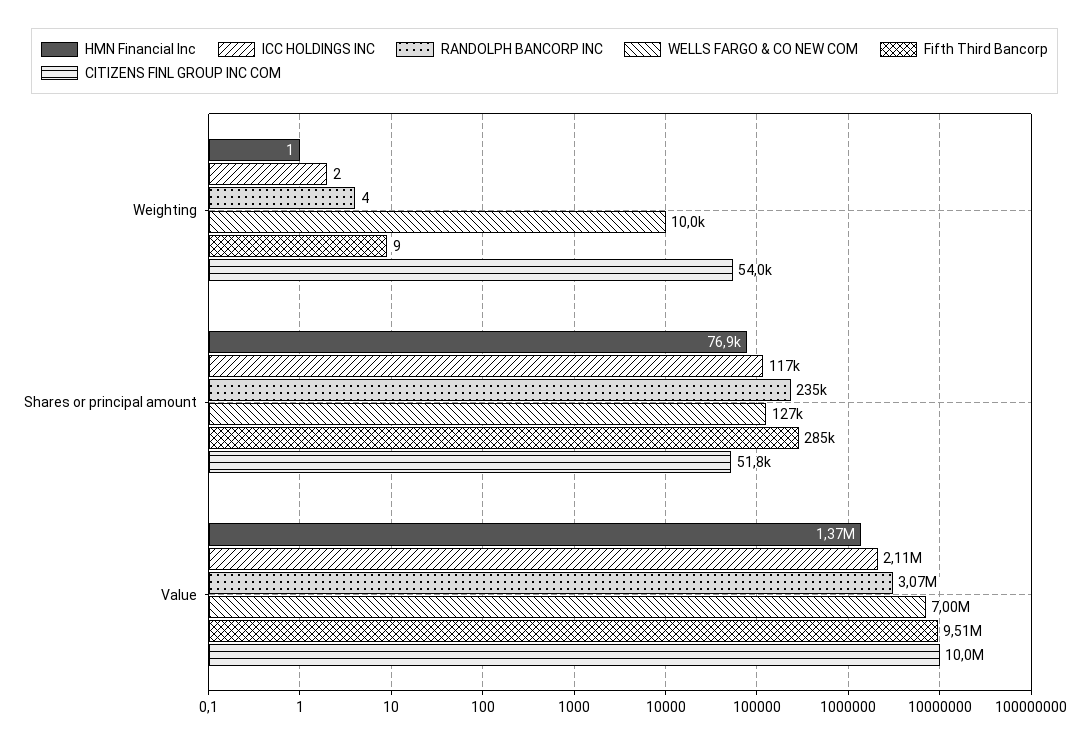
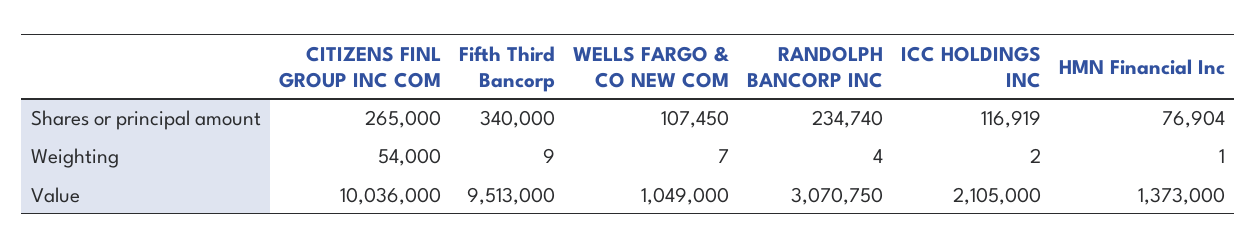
  {
    "HMN Financial Inc": {
      "Weighting": 1,
      "Shares or principal amount": 76904,
      "Value": 1373000
    },
    "ICC HOLDINGS INC": {
      "Weighting": 2,
      "Shares or principal amount": 116919,
      "Value": 2105000
    },
    "RANDOLPH BANCORP INC": {
      "Weighting": 4,
      "Shares or principal amount": 234740,
      "Value": 3070750
    },
    "WELLS FARGO & CO NEW COM": {
-     "Weighting": 10000,
+     "Weighting": 7,
-     "Shares or principal amount": 127000,
+     "Shares or principal amount": 107450,
-     "Value": 7000000
+     "Value": 1049000
    },
    "Fifth Third Bancorp": {
      "Weighting": 9,
-     "Shares or principal amount": 285000,
+     "Shares or principal amount": 340000,
      "Value": 9513000
    },
    "CITIZENS FINL GROUP INC COM": {
      "Weighting": 54000,
-     "Shares or principal amount": 51800,
+     "Shares or principal amount": 265000,
      "Value": 10036000
    }
  }

